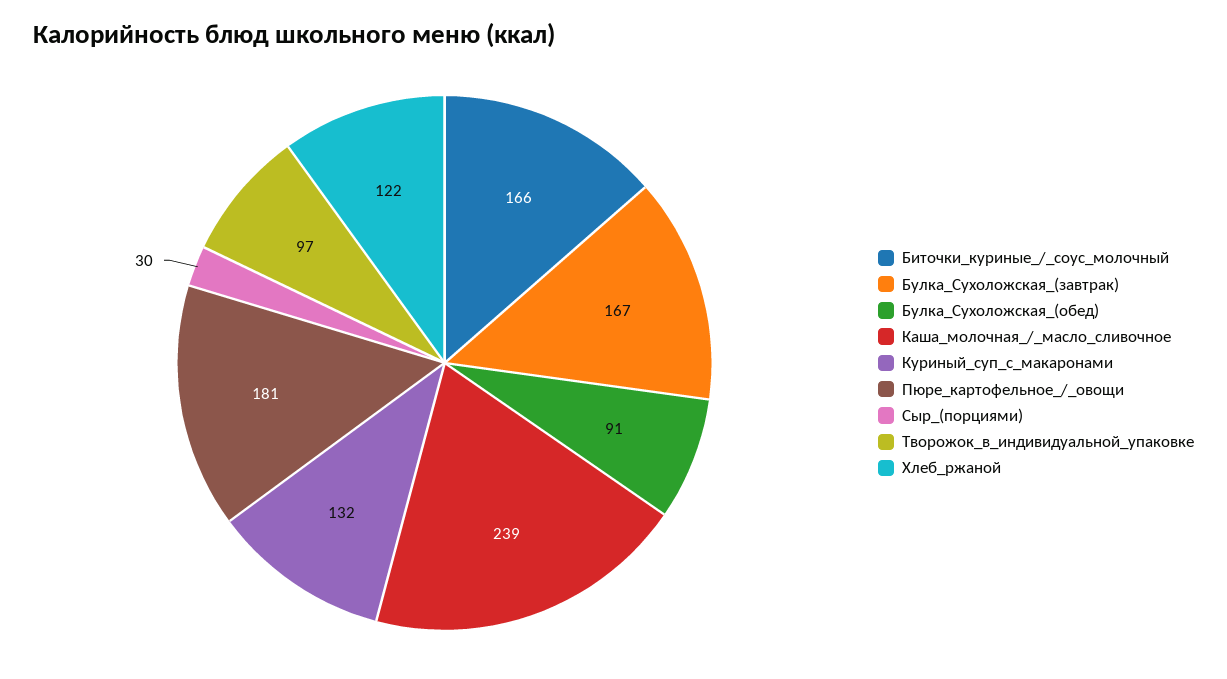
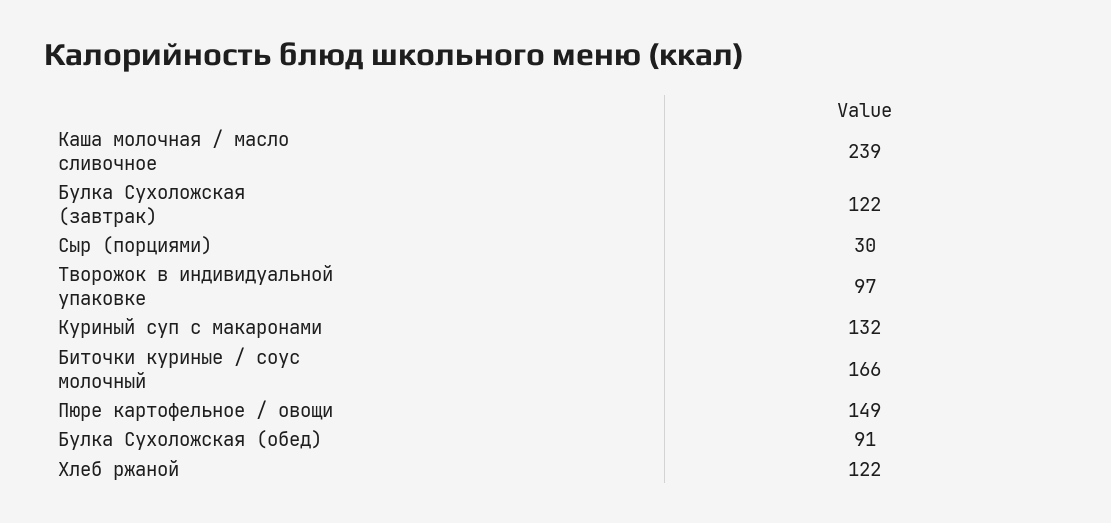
  {
    "Биточки_куриные_/_соус_молочный": 166,
-   "Булка_Сухоложская_(завтрак)": 167,
+   "Булка_Сухоложская_(завтрак)": 122,
    "Булка_Сухоложская_(обед)": 91,
    "Каша_молочная_/_масло_сливочное": 239,
    "Куриный_суп_с_макаронами": 132,
-   "Пюре_картофельное_/_овощи": 181,
+   "Пюре_картофельное_/_овощи": 149,
    "Сыр_(порциями)": 30,
    "Творожок_в_индивидуальной_упаковке": 97,
    "Хлеб_ржаной": 122
  }

